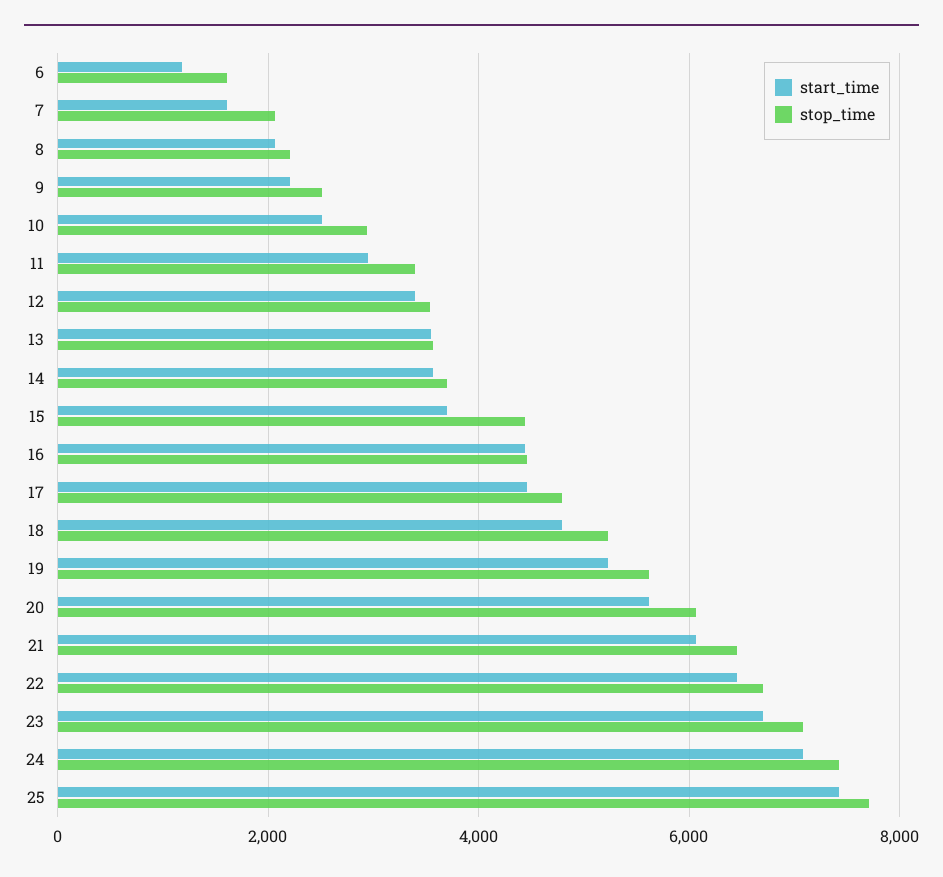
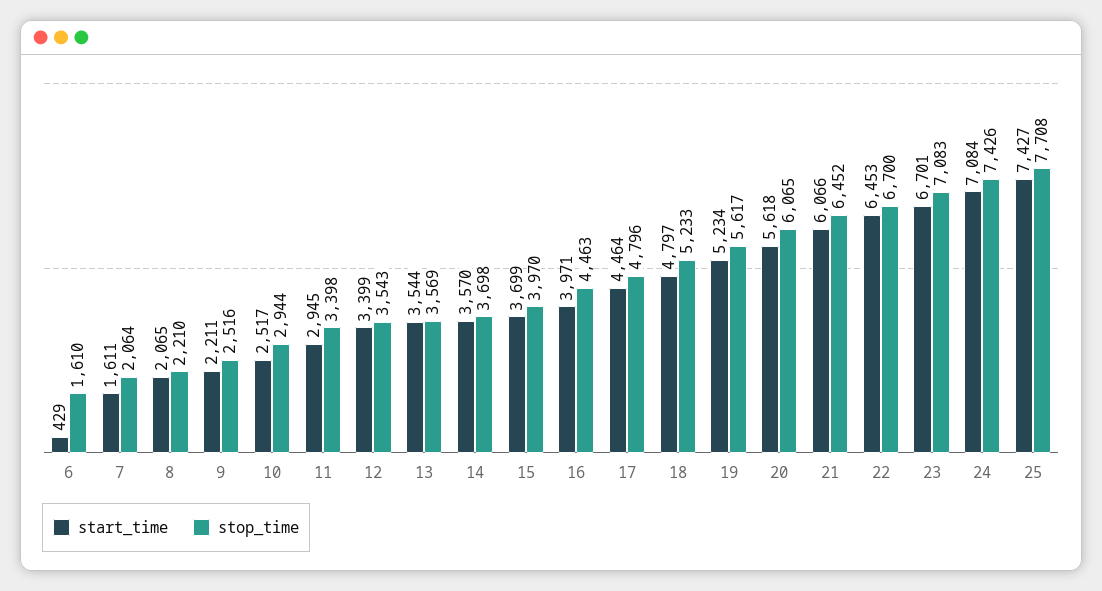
  {
    "start_time": {
-     "6": 1200,
+     "6": 429,
      "7": 1611,
      "8": 2065,
      "9": 2211,
      "10": 2517,
      "11": 2945,
      "12": 3399,
      "13": 3544,
      "14": 3570,
      "15": 3699,
-     "16": 4400,
+     "16": 3971,
      "17": 4464,
      "18": 4797,
      "19": 5234,
      "20": 5618,
      "21": 6066,
      "22": 6453,
      "23": 6701,
      "24": 7084,
      "25": 7427
    },
    "stop_time": {
      "6": 1610,
      "7": 2064,
      "8": 2210,
      "9": 2516,
      "10": 2944,
      "11": 3398,
      "12": 3543,
      "13": 3569,
      "14": 3698,
-     "15": 4400,
+     "15": 3970,
      "16": 4463,
      "17": 4796,
      "18": 5233,
      "19": 5617,
      "20": 6065,
      "21": 6452,
      "22": 6700,
      "23": 7083,
      "24": 7426,
      "25": 7708
    }
  }

